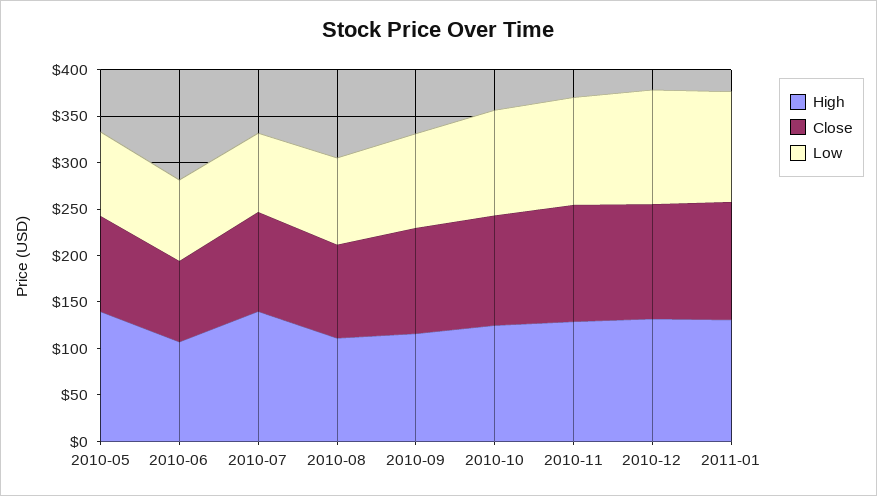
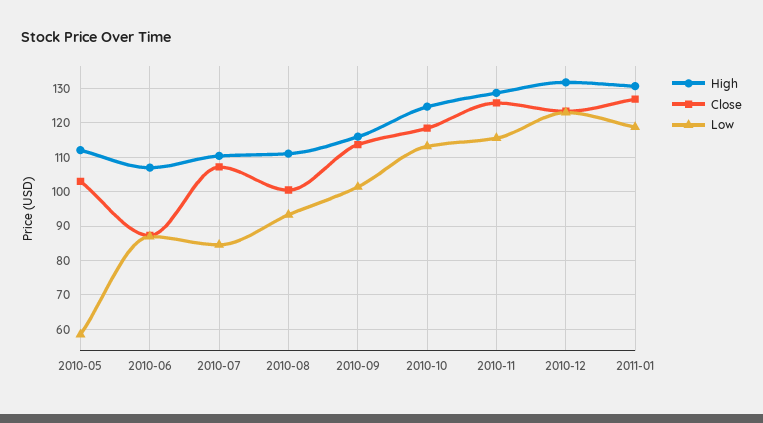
  {
    "High": {
-     "2010-05": 140,
+     "2010-05": 112,
      "2010-06": 108,
-     "2010-07": 140,
+     "2010-07": 110,
      "2010-08": 112,
      "2010-09": 116,
      "2010-10": 124,
      "2010-11": 128,
      "2010-12": 132,
      "2011-01": 130
    },
    "Close": {
      "2010-05": 104,
      "2010-06": 88,
      "2010-07": 108,
      "2010-08": 100,
      "2010-09": 114,
      "2010-10": 118,
      "2010-11": 126,
      "2010-12": 124,
      "2011-01": 126
    },
    "Low": {
-     "2010-05": 90,
+     "2010-05": 58,
      "2010-06": 88,
      "2010-07": 84,
      "2010-08": 94,
      "2010-09": 102,
      "2010-10": 114,
      "2010-11": 116,
      "2010-12": 124,
      "2011-01": 118
    }
  }

